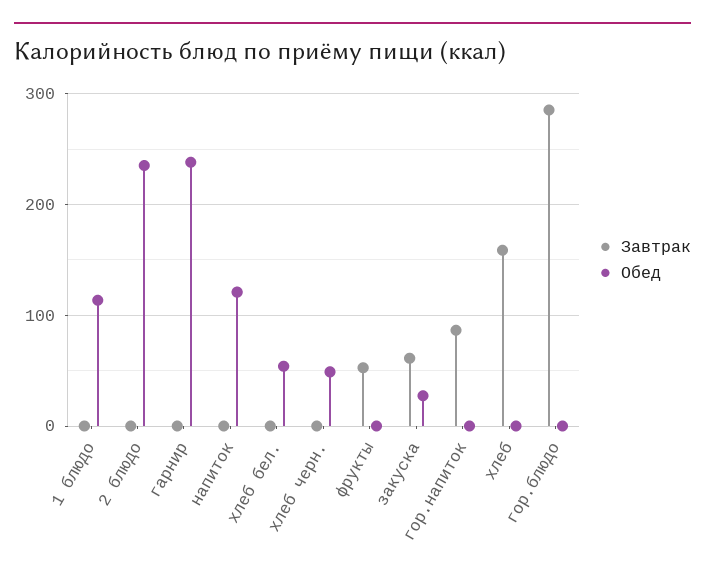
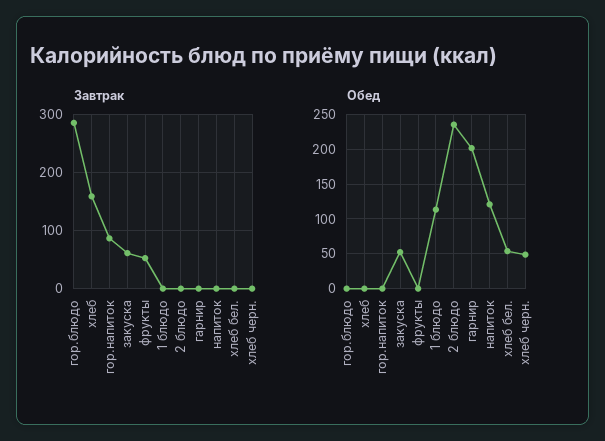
  {
    "Завтрак": {
      "1 блюдо": 0,
      "2 блюдо": 0,
      "гарнир": 0,
      "напиток": 0,
      "хлеб бел.": 0,
      "хлеб черн.": 0,
      "фрукты": 50,
      "закуска": 60,
      "гор.напиток": 90,
      "хлеб": 160,
      "гор.блюдо": 290
    },
    "Обед": {
      "1 блюдо": 110,
      "2 блюдо": 240,
-     "гарнир": 240,
+     "гарнир": 200,
      "напиток": 120,
      "хлеб бел.": 50,
      "хлеб черн.": 50,
      "фрукты": 0,
-     "закуска": 30,
+     "закуска": 50,
      "гор.напиток": 0,
      "хлеб": 0,
      "гор.блюдо": 0
    }
  }

